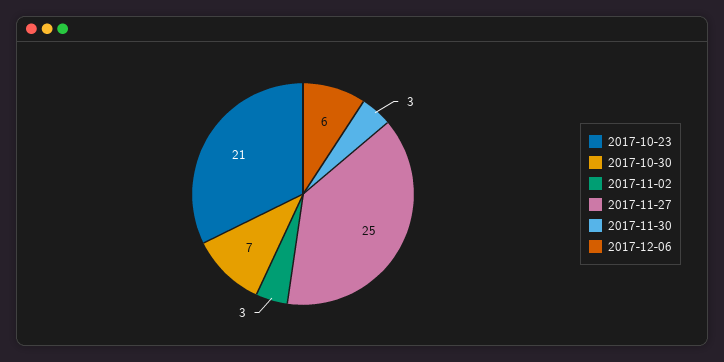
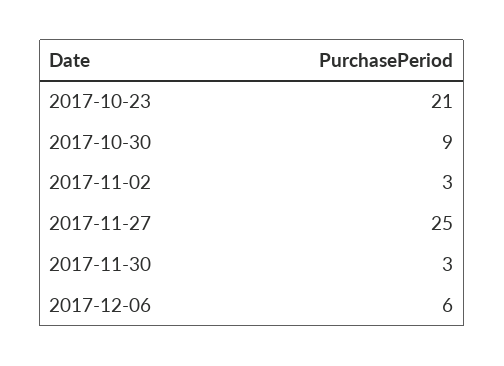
  {
    "2017-10-23": 21,
-   "2017-10-30": 7,
+   "2017-10-30": 9,
    "2017-11-02": 3,
    "2017-11-27": 25,
    "2017-11-30": 3,
    "2017-12-06": 6
  }

